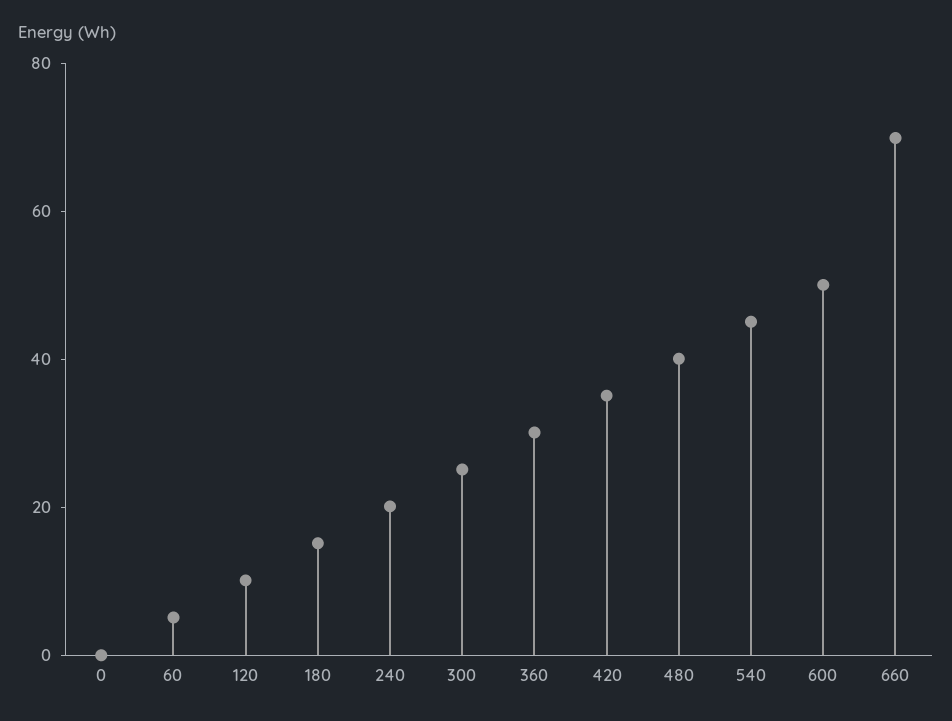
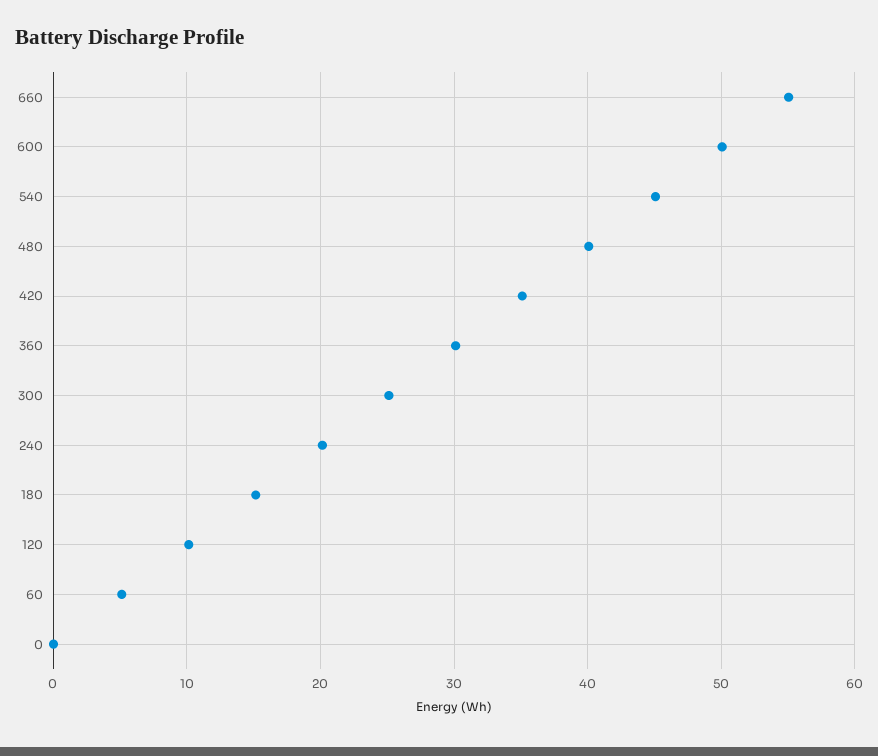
  {
    "0": 0,
    "60": 5,
    "120": 10,
    "180": 15,
    "240": 20,
    "300": 25,
    "360": 30,
    "420": 35,
    "480": 40,
    "540": 45,
    "600": 50,
-   "660": 70
+   "660": 55
  }

